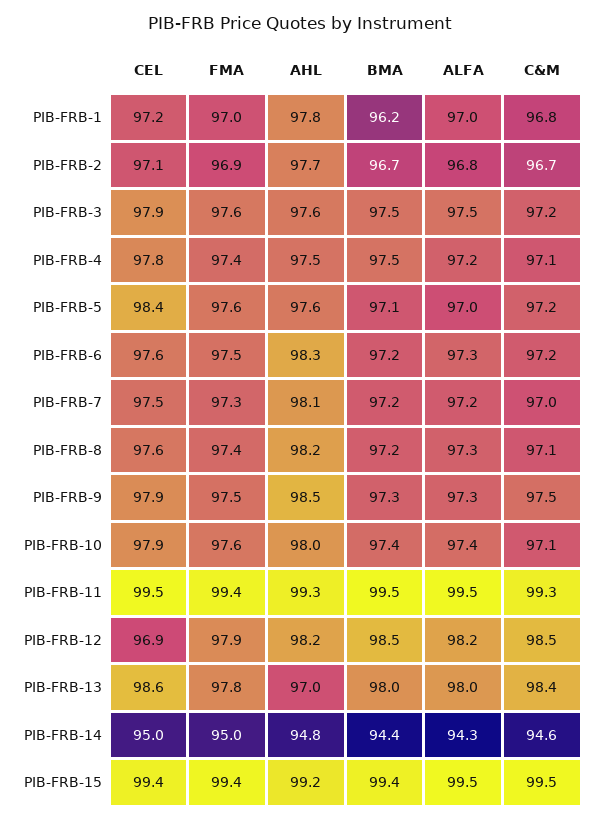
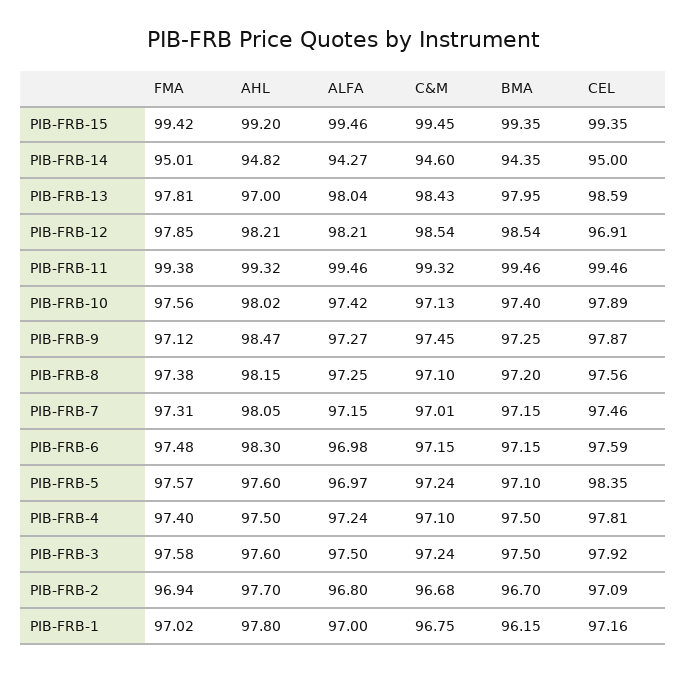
  {
    "CEL": {
      "PIB-FRB-1": 97.16,
      "PIB-FRB-2": 97.09,
      "PIB-FRB-3": 97.92,
      "PIB-FRB-4": 97.81,
      "PIB-FRB-5": 98.35,
      "PIB-FRB-6": 97.59,
      "PIB-FRB-7": 97.46,
      "PIB-FRB-8": 97.56,
      "PIB-FRB-9": 97.87,
      "PIB-FRB-10": 97.89,
      "PIB-FRB-11": 99.46,
      "PIB-FRB-12": 96.91,
      "PIB-FRB-13": 98.59,
      "PIB-FRB-14": 95,
      "PIB-FRB-15": 99.35
    },
    "FMA": {
      "PIB-FRB-1": 97.02,
      "PIB-FRB-2": 96.94,
      "PIB-FRB-3": 97.58,
      "PIB-FRB-4": 97.4,
      "PIB-FRB-5": 97.57,
      "PIB-FRB-6": 97.48,
      "PIB-FRB-7": 97.31,
      "PIB-FRB-8": 97.38,
-     "PIB-FRB-9": 97.5,
+     "PIB-FRB-9": 97.12,
      "PIB-FRB-10": 97.56,
      "PIB-FRB-11": 99.38,
      "PIB-FRB-12": 97.85,
      "PIB-FRB-13": 97.81,
      "PIB-FRB-14": 95.01,
      "PIB-FRB-15": 99.42
    },
    "AHL": {
      "PIB-FRB-1": 97.8,
      "PIB-FRB-2": 97.7,
      "PIB-FRB-3": 97.6,
      "PIB-FRB-4": 97.5,
      "PIB-FRB-5": 97.6,
      "PIB-FRB-6": 98.3,
      "PIB-FRB-7": 98.05,
      "PIB-FRB-8": 98.15,
      "PIB-FRB-9": 98.47,
      "PIB-FRB-10": 98.02,
      "PIB-FRB-11": 99.32,
      "PIB-FRB-12": 98.21,
      "PIB-FRB-13": 97,
      "PIB-FRB-14": 94.82,
      "PIB-FRB-15": 99.2
    },
    "BMA": {
      "PIB-FRB-1": 96.15,
      "PIB-FRB-2": 96.7,
      "PIB-FRB-3": 97.5,
      "PIB-FRB-4": 97.5,
      "PIB-FRB-5": 97.1,
      "PIB-FRB-6": 97.15,
      "PIB-FRB-7": 97.15,
      "PIB-FRB-8": 97.2,
      "PIB-FRB-9": 97.25,
      "PIB-FRB-10": 97.4,
      "PIB-FRB-11": 99.46,
      "PIB-FRB-12": 98.54,
      "PIB-FRB-13": 97.95,
      "PIB-FRB-14": 94.35,
      "PIB-FRB-15": 99.35
    },
    "ALFA": {
      "PIB-FRB-1": 97,
      "PIB-FRB-2": 96.8,
      "PIB-FRB-3": 97.5,
      "PIB-FRB-4": 97.24,
      "PIB-FRB-5": 96.97,
-     "PIB-FRB-6": 97.3,
+     "PIB-FRB-6": 96.98,
      "PIB-FRB-7": 97.15,
      "PIB-FRB-8": 97.25,
      "PIB-FRB-9": 97.27,
      "PIB-FRB-10": 97.42,
      "PIB-FRB-11": 99.46,
      "PIB-FRB-12": 98.21,
      "PIB-FRB-13": 98.04,
      "PIB-FRB-14": 94.27,
      "PIB-FRB-15": 99.46
    },
    "C&M": {
      "PIB-FRB-1": 96.75,
      "PIB-FRB-2": 96.68,
      "PIB-FRB-3": 97.24,
      "PIB-FRB-4": 97.1,
      "PIB-FRB-5": 97.24,
      "PIB-FRB-6": 97.15,
      "PIB-FRB-7": 97.01,
      "PIB-FRB-8": 97.1,
      "PIB-FRB-9": 97.45,
      "PIB-FRB-10": 97.13,
      "PIB-FRB-11": 99.32,
      "PIB-FRB-12": 98.54,
      "PIB-FRB-13": 98.43,
      "PIB-FRB-14": 94.6,
      "PIB-FRB-15": 99.45
    }
  }

